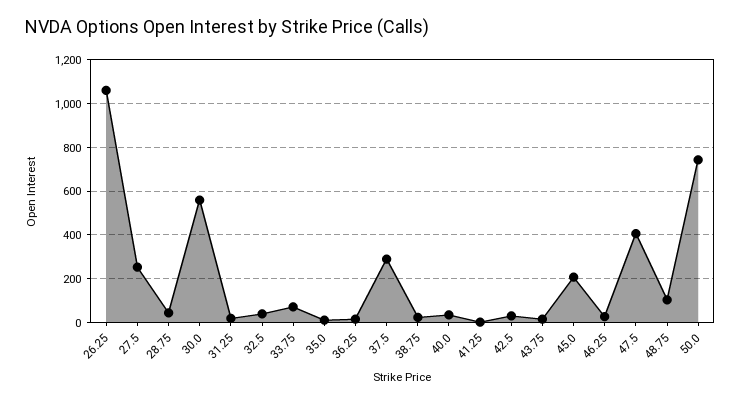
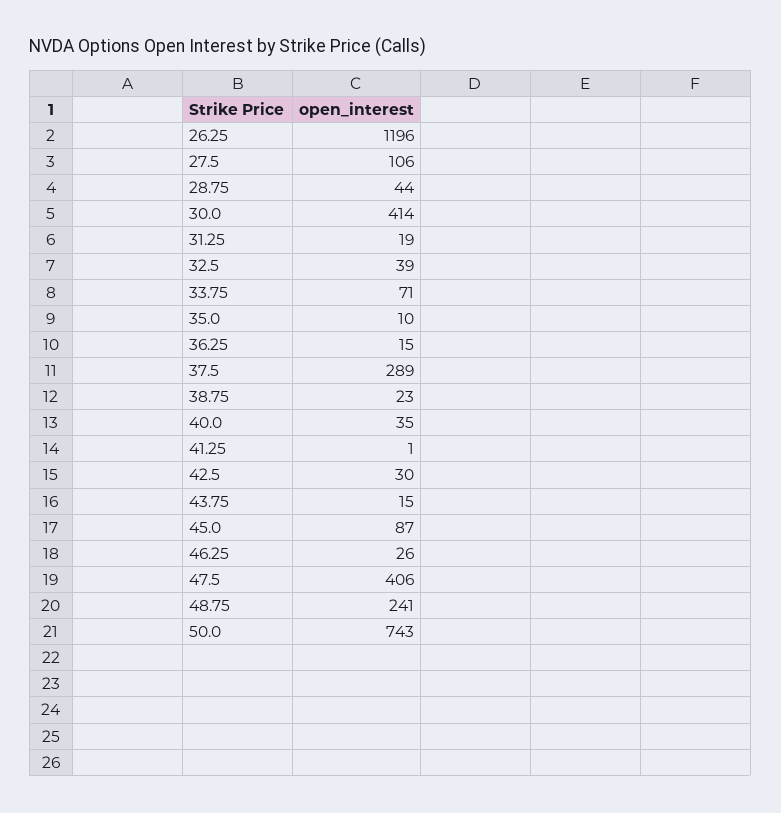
  {
-   "26.25": 1050,
+   "26.25": 1196,
-   "27.5": 250,
+   "27.5": 106,
    "28.75": 44,
-   "30.0": 550,
+   "30.0": 414,
    "31.25": 19,
    "32.5": 39,
    "33.75": 71,
    "35.0": 10,
    "36.25": 15,
    "37.5": 289,
    "38.75": 23,
    "40.0": 35,
    "41.25": 1,
    "42.5": 30,
    "43.75": 15,
-   "45.0": 200,
+   "45.0": 87,
    "46.25": 26,
    "47.5": 406,
-   "48.75": 100,
+   "48.75": 241,
    "50.0": 743
  }

